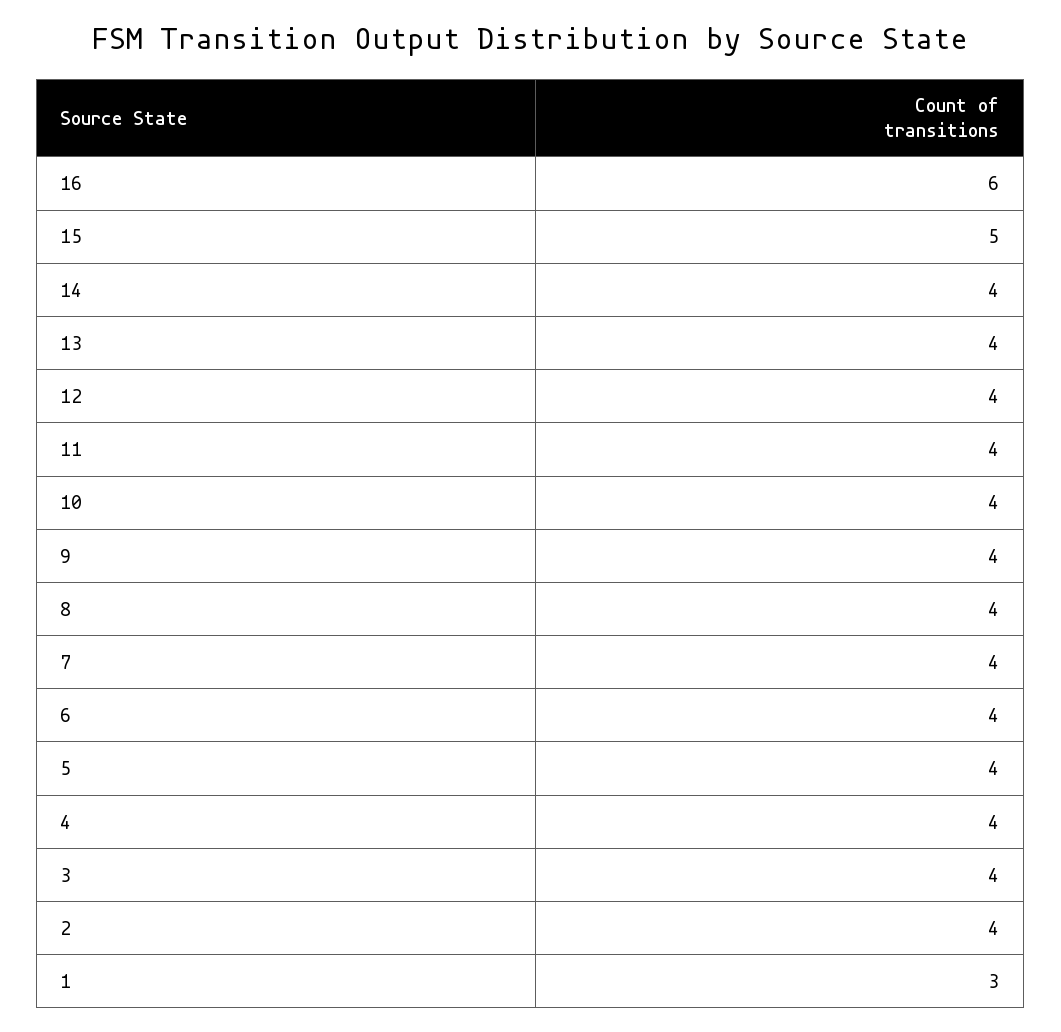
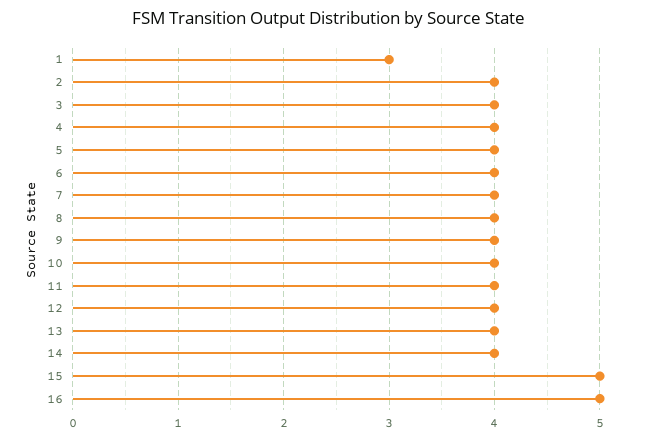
  {
-   "16": 6,
+   "16": 5,
    "15": 5,
    "14": 4,
    "13": 4,
    "12": 4,
    "11": 4,
    "10": 4,
    "9": 4,
    "8": 4,
    "7": 4,
    "6": 4,
    "5": 4,
    "4": 4,
    "3": 4,
    "2": 4,
    "1": 3
  }

